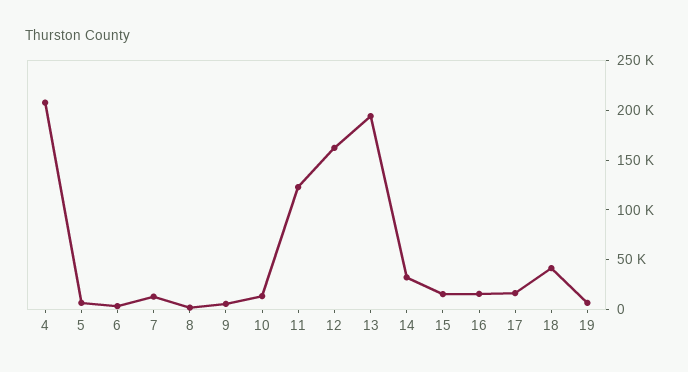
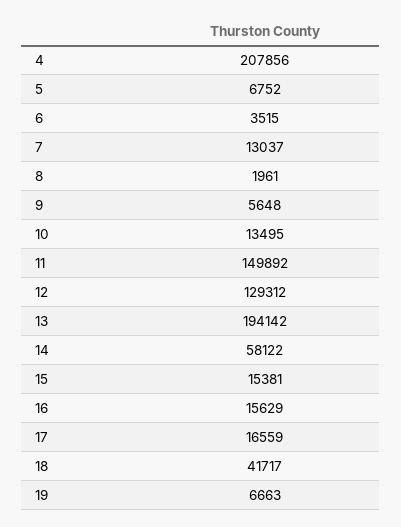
  {
    "4": 207856,
    "5": 6752,
    "6": 3515,
    "7": 13037,
    "8": 1961,
    "9": 5648,
    "10": 13495,
-   "11": 120000,
+   "11": 149892,
-   "12": 160000,
+   "12": 129312,
    "13": 194142,
-   "14": 30000,
+   "14": 58122,
    "15": 15381,
    "16": 15629,
    "17": 16559,
    "18": 41717,
    "19": 6663
  }

